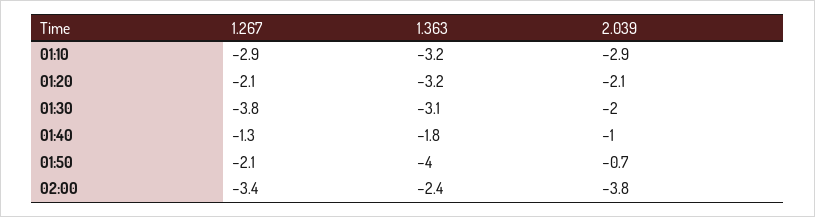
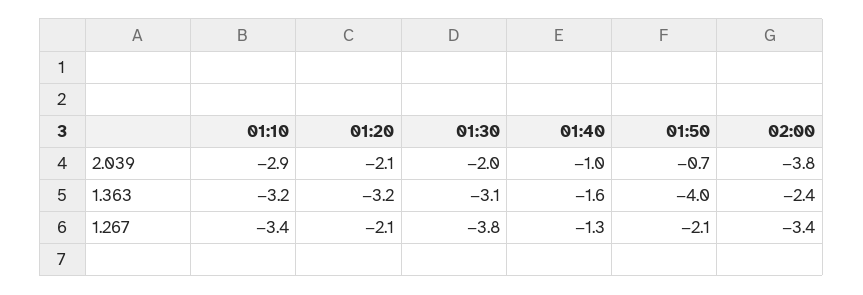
  {
    "1.267": {
-     "01:10": -2.9,
+     "01:10": -3.4,
      "01:20": -2.1,
      "01:30": -3.8,
      "01:40": -1.3,
      "01:50": -2.1,
      "02:00": -3.4
    },
    "1.363": {
      "01:10": -3.2,
      "01:20": -3.2,
      "01:30": -3.1,
-     "01:40": -1.8,
+     "01:40": -1.6,
      "01:50": -4,
      "02:00": -2.4
    },
    "2.039": {
      "01:10": -2.9,
      "01:20": -2.1,
      "01:30": -2,
      "01:40": -1,
      "01:50": -0.7,
      "02:00": -3.8
    }
  }

